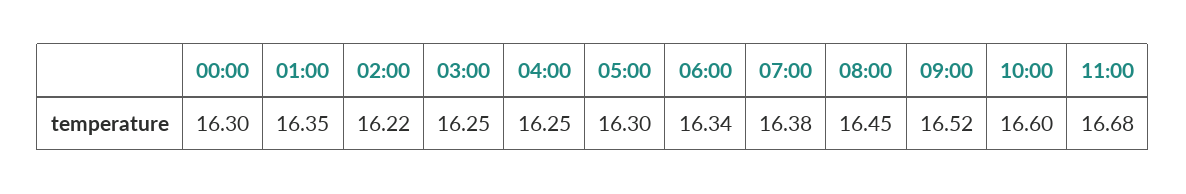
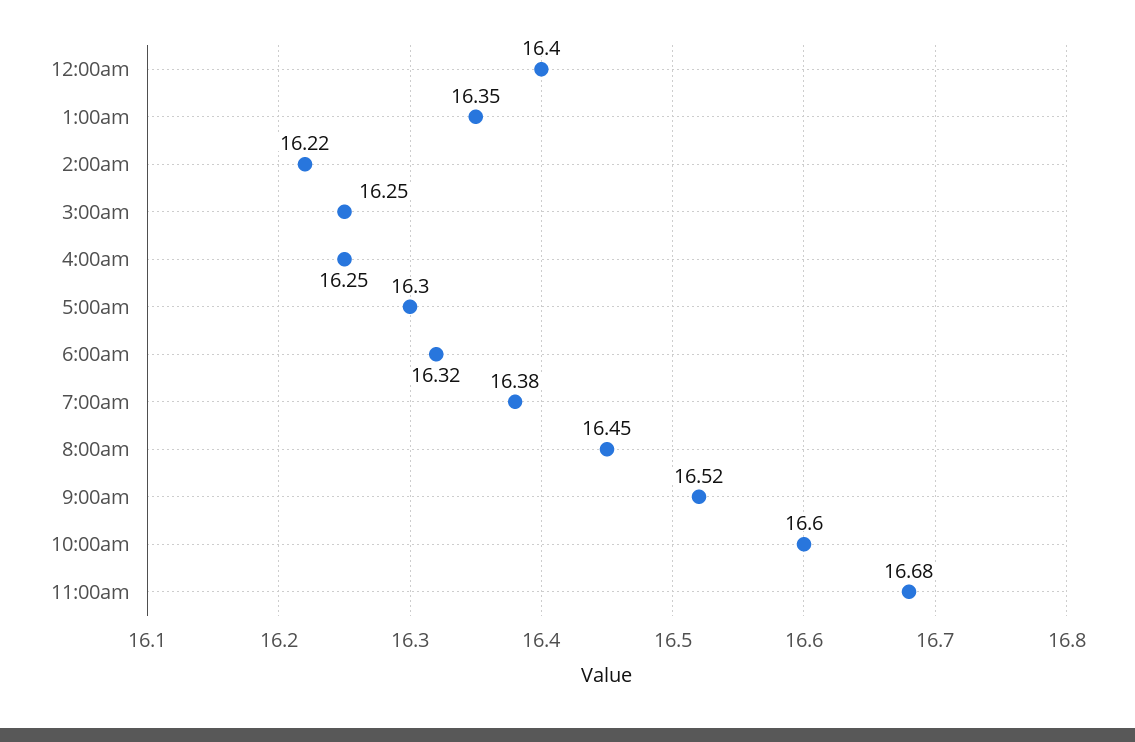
  {
-   "00:00": 16.3,
+   "00:00": 16.4,
    "01:00": 16.35,
    "02:00": 16.22,
    "03:00": 16.25,
    "04:00": 16.25,
    "05:00": 16.3,
-   "06:00": 16.34,
+   "06:00": 16.32,
    "07:00": 16.38,
    "08:00": 16.45,
    "09:00": 16.52,
    "10:00": 16.6,
    "11:00": 16.68
  }

